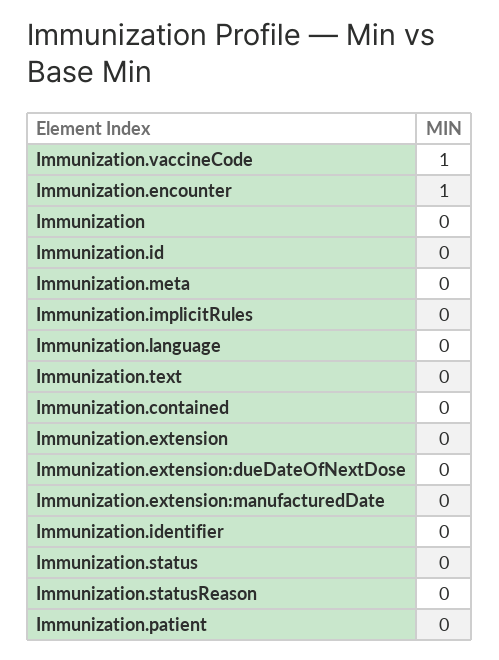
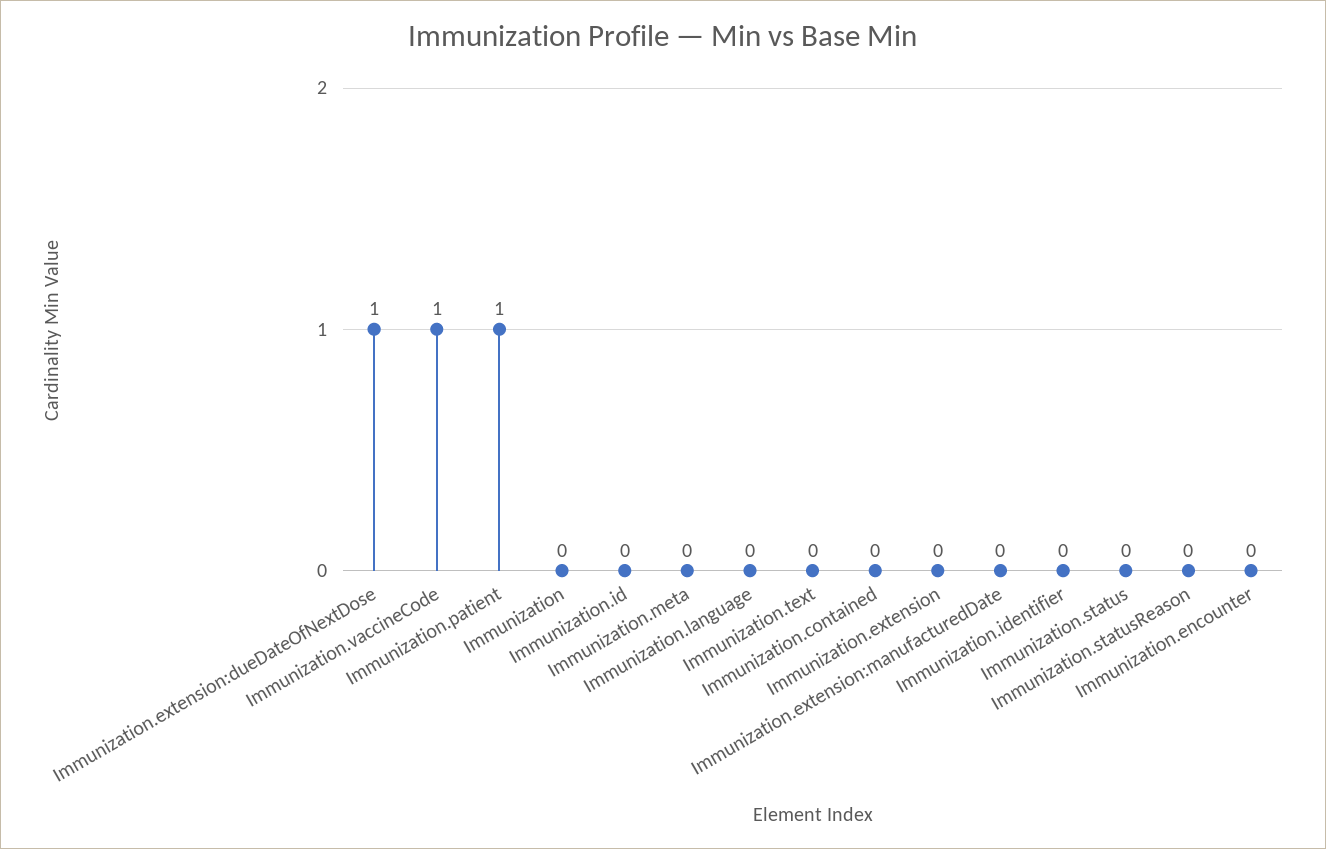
  {
    "Immunization.vaccineCode": 1,
-   "Immunization.encounter": 1,
+   "Immunization.encounter": 0,
    "Immunization": 0,
    "Immunization.id": 0,
    "Immunization.meta": 0,
-   "Immunization.implicitRules": 0,
    "Immunization.language": 0,
    "Immunization.text": 0,
    "Immunization.contained": 0,
    "Immunization.extension": 0,
-   "Immunization.extension:dueDateOfNextDose": 0,
+   "Immunization.extension:dueDateOfNextDose": 1,
    "Immunization.extension:manufacturedDate": 0,
    "Immunization.identifier": 0,
    "Immunization.status": 0,
    "Immunization.statusReason": 0,
-   "Immunization.patient": 0
+   "Immunization.patient": 1
  }

